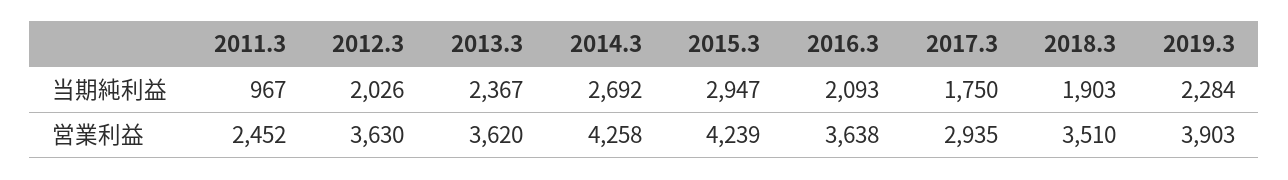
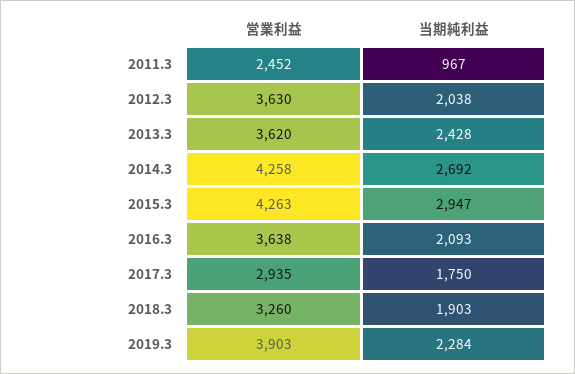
  {
    "2011.3": {
      "当期純利益": 967,
      "営業利益": 2452
    },
    "2012.3": {
-     "当期純利益": 2026,
+     "当期純利益": 2038,
      "営業利益": 3630
    },
    "2013.3": {
-     "当期純利益": 2367,
+     "当期純利益": 2428,
      "営業利益": 3620
    },
    "2014.3": {
      "当期純利益": 2692,
      "営業利益": 4258
    },
    "2015.3": {
      "当期純利益": 2947,
-     "営業利益": 4239
+     "営業利益": 4263
    },
    "2016.3": {
      "当期純利益": 2093,
      "営業利益": 3638
    },
    "2017.3": {
      "当期純利益": 1750,
      "営業利益": 2935
    },
    "2018.3": {
      "当期純利益": 1903,
-     "営業利益": 3510
+     "営業利益": 3260
    },
    "2019.3": {
      "当期純利益": 2284,
      "営業利益": 3903
    }
  }

